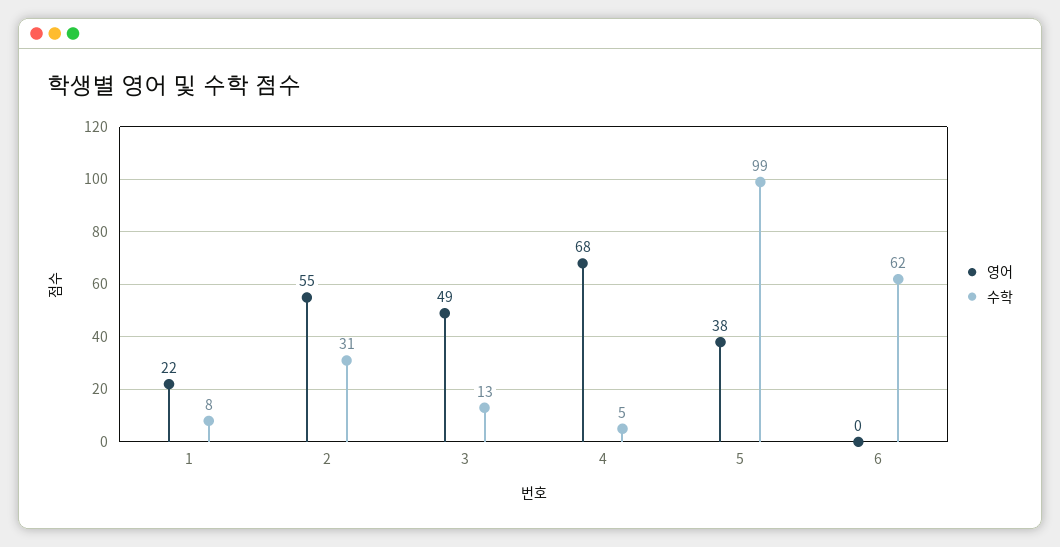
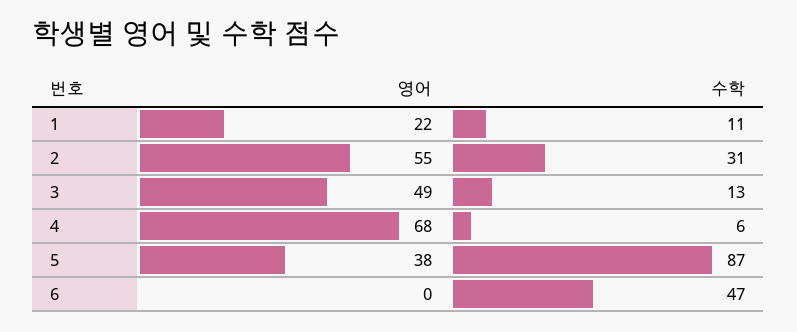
  {
    "영어": {
      "1": 22,
      "2": 55,
      "3": 49,
      "4": 68,
      "5": 38,
      "6": 0
    },
    "수학": {
-     "1": 8,
+     "1": 11,
      "2": 31,
      "3": 13,
-     "4": 5,
+     "4": 6,
-     "5": 99,
+     "5": 87,
-     "6": 62
+     "6": 47
    }
  }

